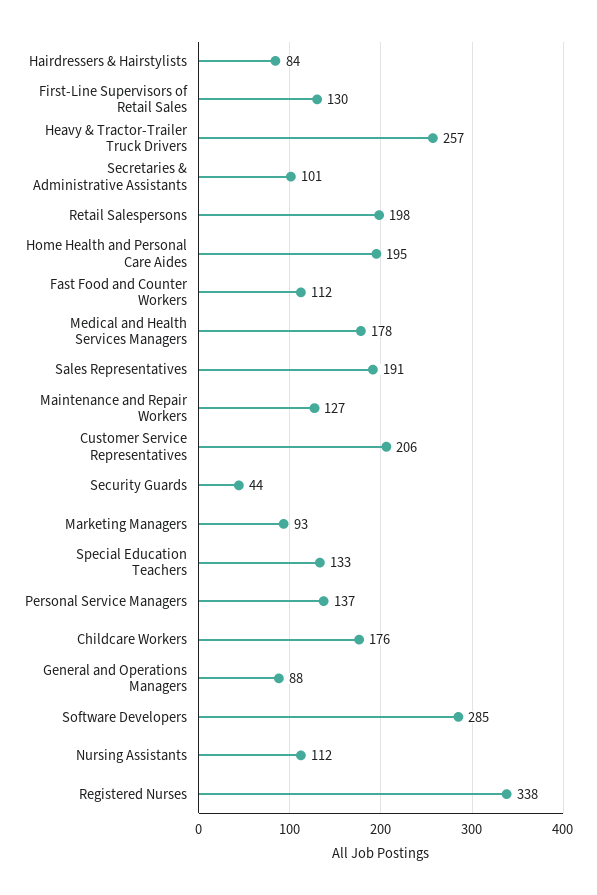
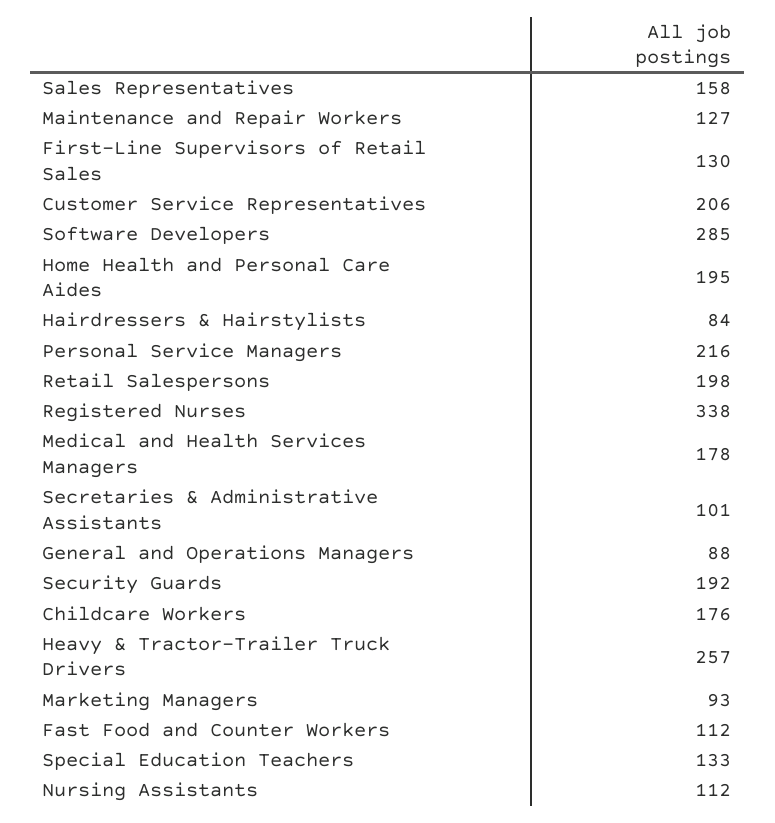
  {
    "Hairdressers & Hairstylists": 84,
    "First-Line Supervisors of Retail Sales": 130,
    "Heavy & Tractor-Trailer Truck Drivers": 257,
    "Secretaries & Administrative Assistants": 101,
    "Retail Salespersons": 198,
    "Home Health and Personal Care Aides": 195,
    "Fast Food and Counter Workers": 112,
    "Medical and Health Services Managers": 178,
-   "Sales Representatives": 191,
+   "Sales Representatives": 158,
    "Maintenance and Repair Workers": 127,
    "Customer Service Representatives": 206,
-   "Security Guards": 44,
+   "Security Guards": 192,
    "Marketing Managers": 93,
    "Special Education Teachers": 133,
-   "Personal Service Managers": 137,
+   "Personal Service Managers": 216,
    "Childcare Workers": 176,
    "General and Operations Managers": 88,
    "Software Developers": 285,
    "Nursing Assistants": 112,
    "Registered Nurses": 338
  }

